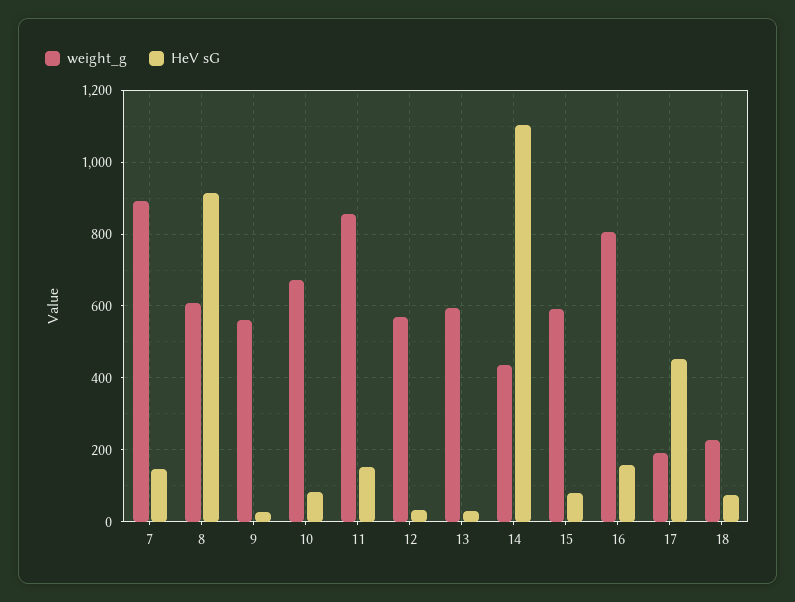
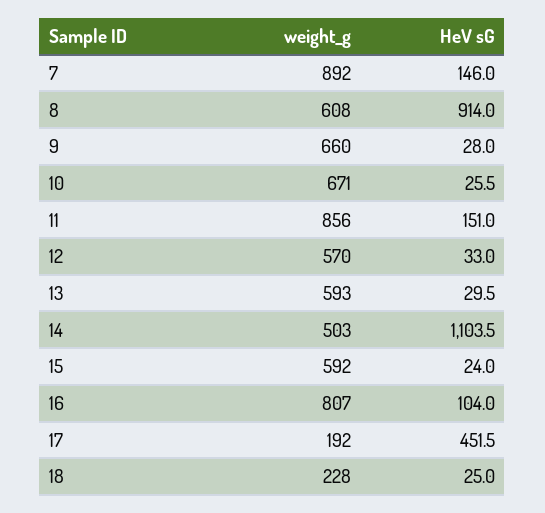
  {
    "weight_g": {
      "7": 892,
      "8": 608,
-     "9": 560,
+     "9": 660,
      "10": 671,
      "11": 856,
      "12": 570,
      "13": 593,
-     "14": 440,
+     "14": 503,
      "15": 592,
      "16": 807,
      "17": 192,
      "18": 228
    },
    "HeV sG": {
      "7": 146,
      "8": 914,
      "9": 28,
-     "10": 80,
+     "10": 25.5,
      "11": 151,
      "12": 33,
      "13": 29.5,
      "14": 1103.5,
-     "15": 80,
+     "15": 24,
-     "16": 160,
+     "16": 104,
      "17": 451.5,
-     "18": 80
+     "18": 25
    }
  }

